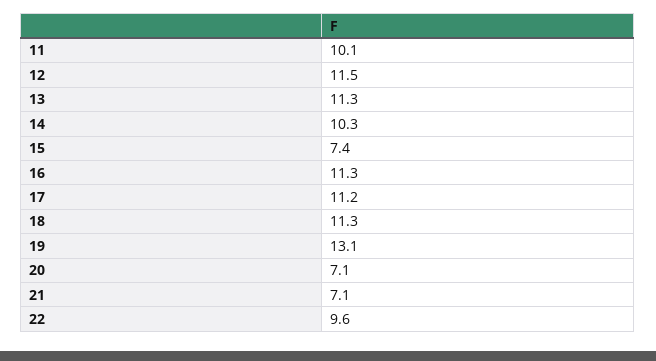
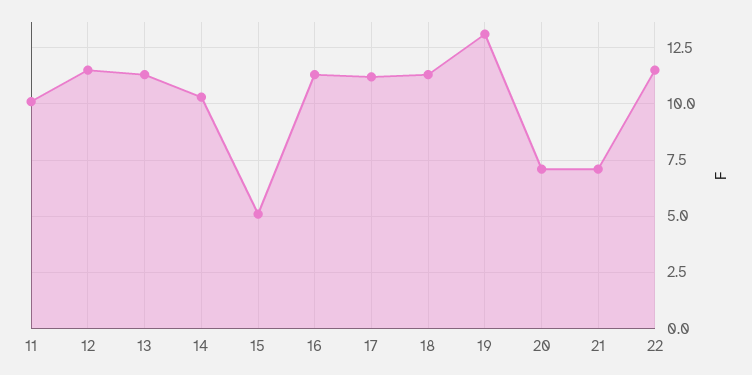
  {
    "11": 10.1,
    "12": 11.5,
    "13": 11.3,
    "14": 10.3,
-   "15": 7.4,
+   "15": 5,
    "16": 11.3,
    "17": 11.2,
    "18": 11.3,
    "19": 13.1,
    "20": 7.1,
    "21": 7.1,
-   "22": 9.6
+   "22": 11.5
  }

